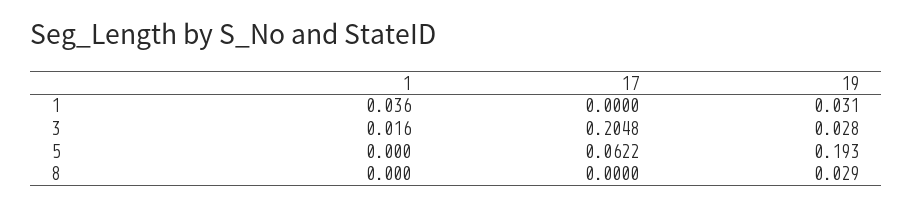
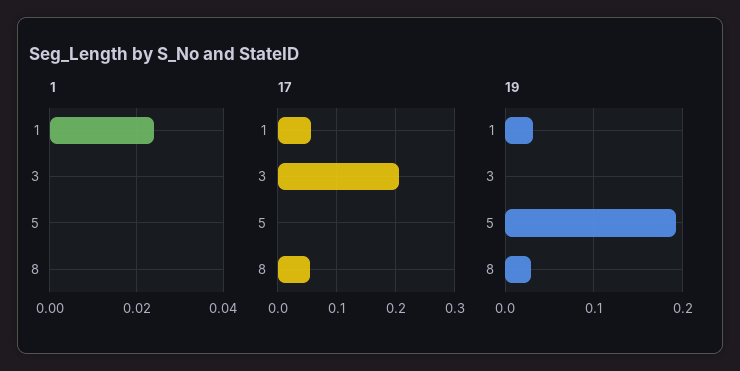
  {
    "1": {
-     "1": 0.036,
+     "1": 0.025,
-     "3": 0.016,
+     "3": 0,
      "5": 0,
      "8": 0
    },
    "17": {
-     "1": 0,
+     "1": 0.06,
      "3": 0.2048,
-     "5": 0.0622,
+     "5": 0,
-     "8": 0
+     "8": 0.06
    },
    "19": {
      "1": 0.031,
-     "3": 0.028,
+     "3": 0,
      "5": 0.193,
      "8": 0.029
    }
  }

